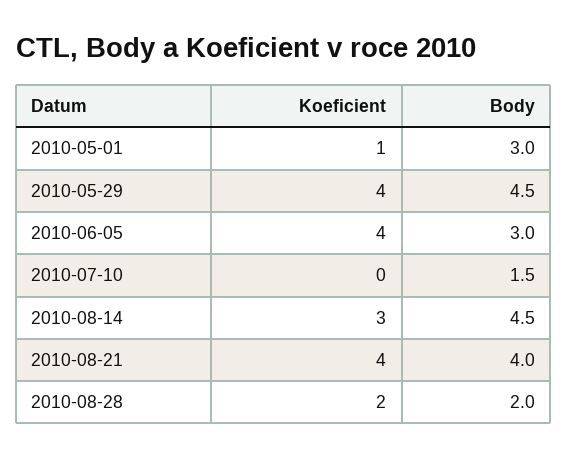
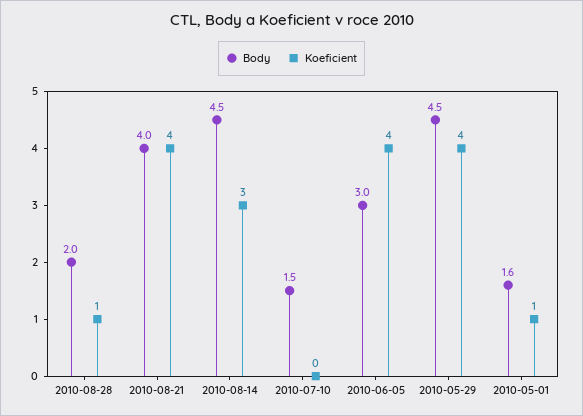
  {
    "Koeficient": {
      "2010-05-01": 1,
      "2010-05-29": 4,
      "2010-06-05": 4,
      "2010-07-10": 0,
      "2010-08-14": 3,
      "2010-08-21": 4,
-     "2010-08-28": 2
+     "2010-08-28": 1
    },
    "Body": {
-     "2010-05-01": 3,
+     "2010-05-01": 1.6,
      "2010-05-29": 4.5,
      "2010-06-05": 3,
      "2010-07-10": 1.5,
      "2010-08-14": 4.5,
      "2010-08-21": 4,
      "2010-08-28": 2
    }
  }

